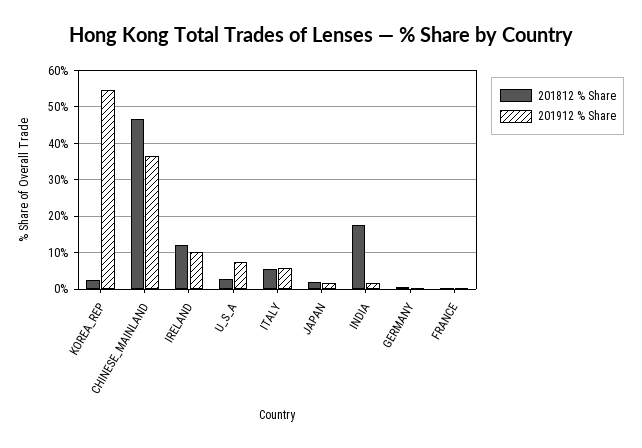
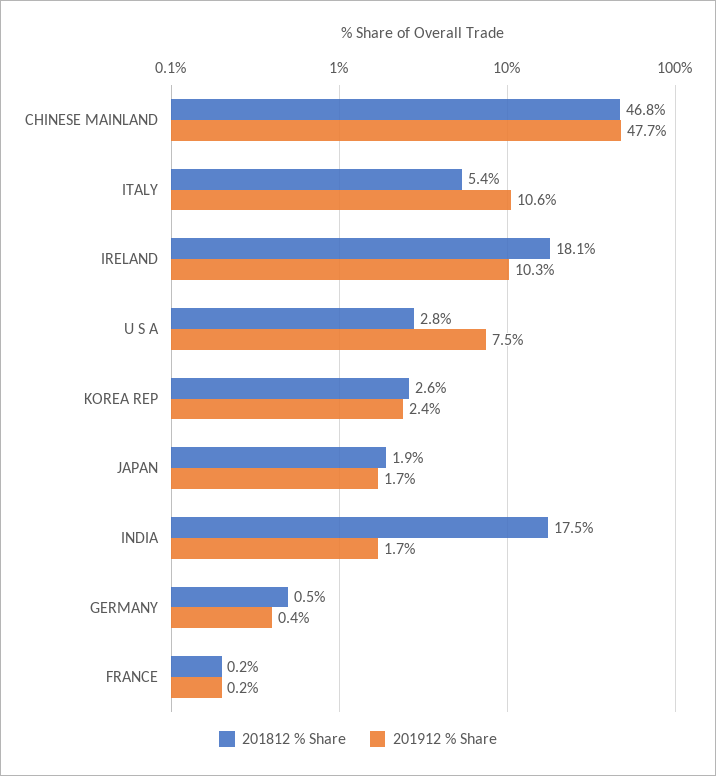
  {
    "201812 % Share": {
      "KOREA_REP": 2.6,
      "CHINESE_MAINLAND": 46.8,
-     "IRELAND": 12,
+     "IRELAND": 18.1,
      "U_S_A": 2.8,
      "ITALY": 5.4,
      "JAPAN": 1.9,
      "INDIA": 17.5,
      "GERMANY": 0.5,
      "FRANCE": 0.2
    },
    "201912 % Share": {
-     "KOREA_REP": 54,
+     "KOREA_REP": 2.4,
-     "CHINESE_MAINLAND": 36,
+     "CHINESE_MAINLAND": 47.7,
      "IRELAND": 10.3,
      "U_S_A": 7.5,
-     "ITALY": 6,
+     "ITALY": 10.6,
      "JAPAN": 1.7,
      "INDIA": 1.7,
      "GERMANY": 0.4,
      "FRANCE": 0.2
    }
  }

